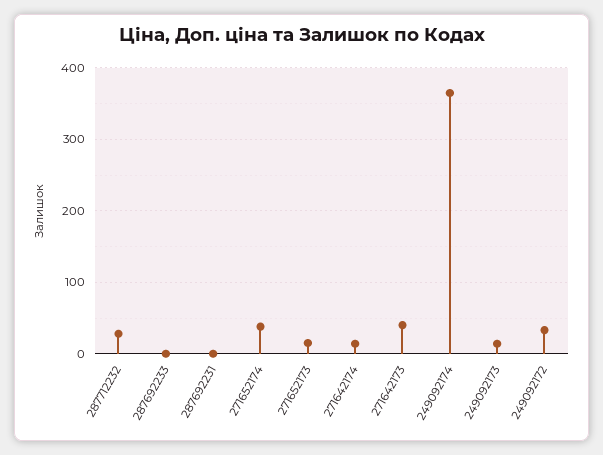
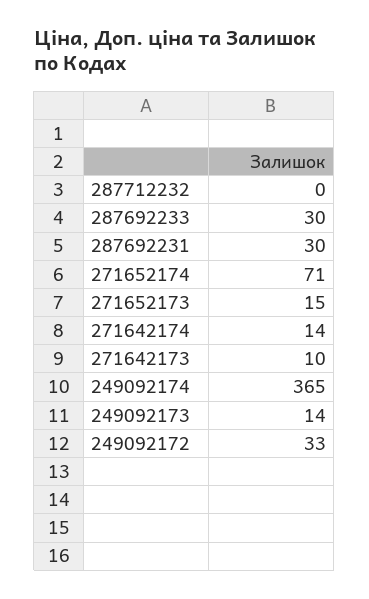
  {
-   "287712232": 30,
+   "287712232": 0,
-   "287692233": 0,
+   "287692233": 30,
-   "287692231": 0,
+   "287692231": 30,
-   "271652174": 40,
+   "271652174": 71,
    "271652173": 15,
    "271642174": 14,
-   "271642173": 40,
+   "271642173": 10,
    "249092174": 365,
    "249092173": 14,
    "249092172": 33
  }

